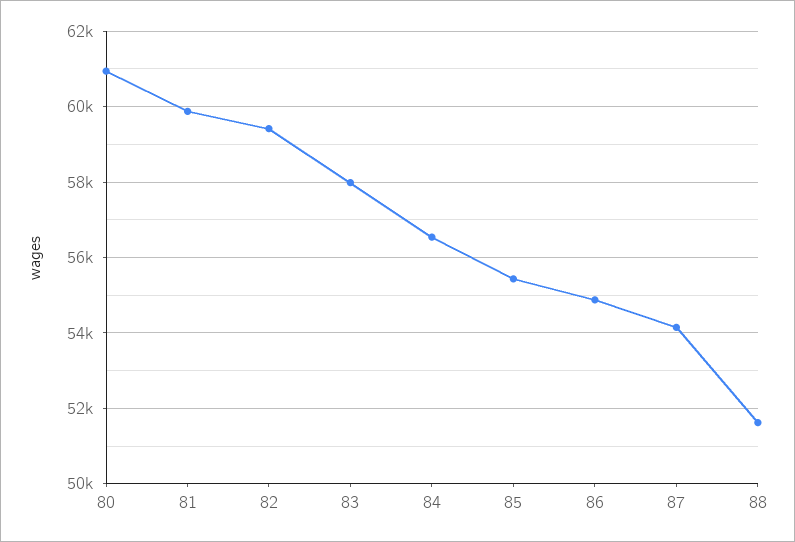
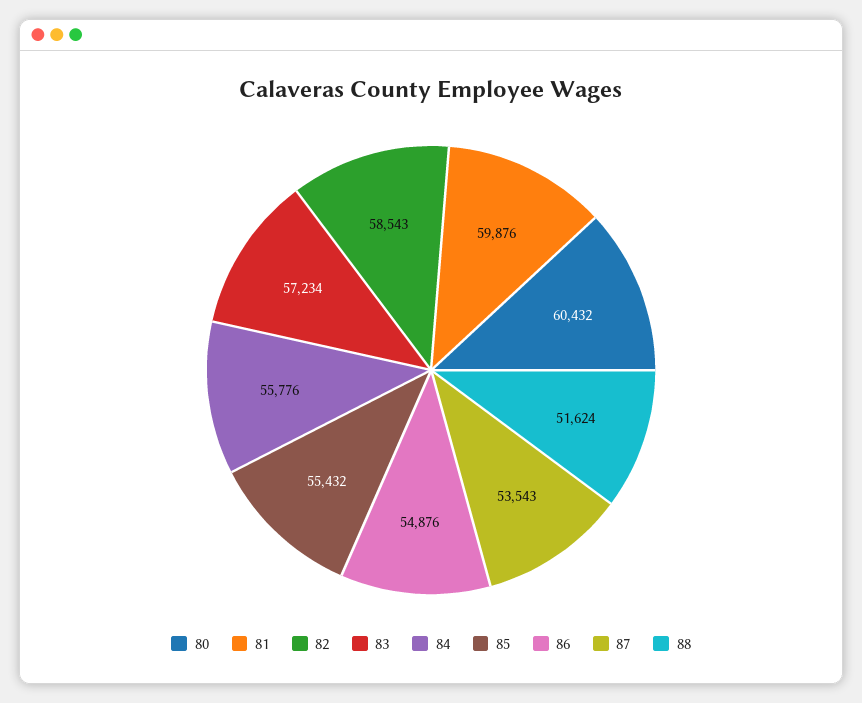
  {
-   "80": 61000,
+   "80": 60432,
    "81": 59876,
-   "82": 59400,
+   "82": 58543,
-   "83": 58000,
+   "83": 57234,
-   "84": 56600,
+   "84": 55776,
    "85": 55432,
    "86": 54876,
-   "87": 54200,
+   "87": 53543,
    "88": 51624
  }

